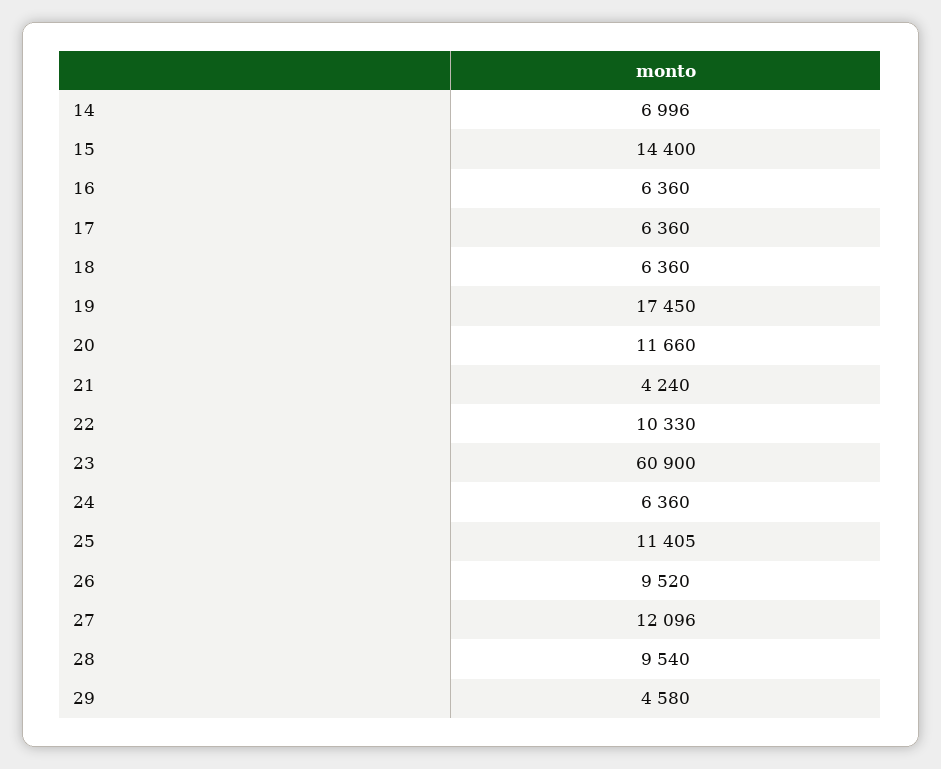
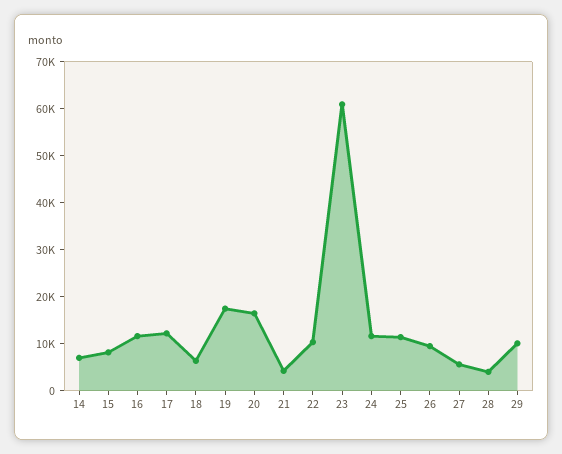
  {
    "14": 6996,
-   "15": 14400,
+   "15": 8000,
-   "16": 6360,
+   "16": 12000,
-   "17": 6360,
+   "17": 12000,
    "18": 6360,
    "19": 17450,
-   "20": 11660,
+   "20": 16000,
    "21": 4240,
    "22": 10330,
    "23": 60900,
-   "24": 6360,
+   "24": 12000,
    "25": 11405,
    "26": 9520,
-   "27": 12096,
+   "27": 6000,
-   "28": 9540,
+   "28": 4000,
-   "29": 4580
+   "29": 10000
  }

